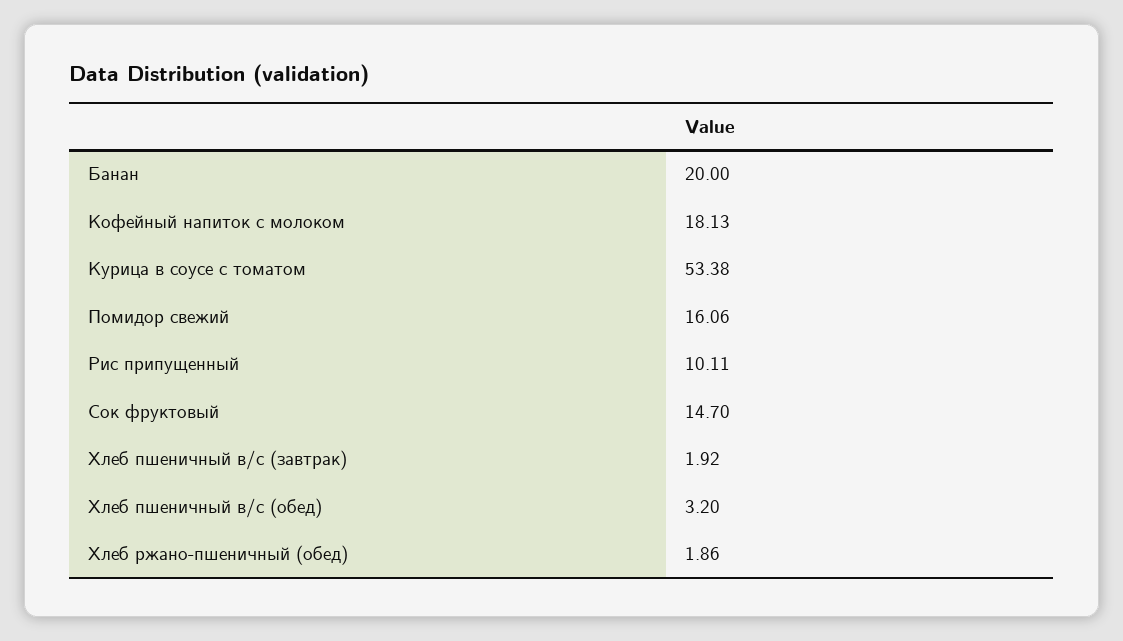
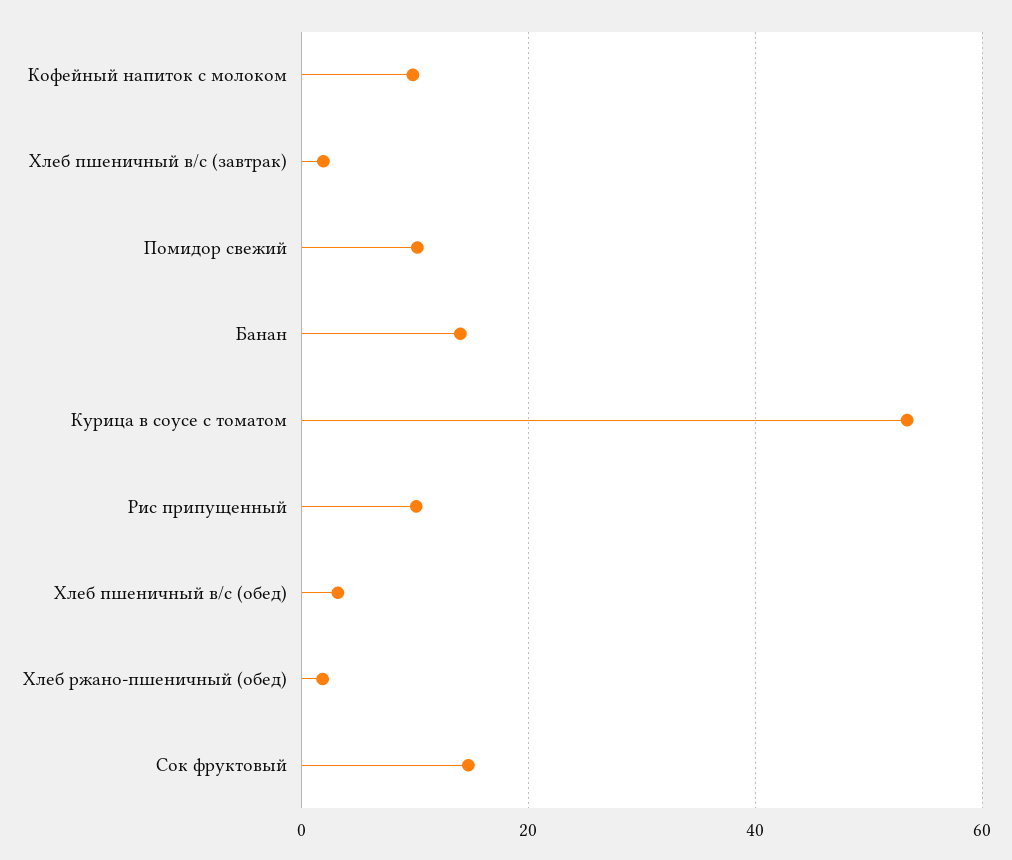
  {
-   "Банан": 20,
+   "Банан": 14,
-   "Кофейный напиток с молоком": 18.13,
+   "Кофейный напиток с молоком": 10,
    "Курица в соусе с томатом": 53.38,
-   "Помидор свежий": 16.06,
+   "Помидор свежий": 10,
    "Рис припущенный": 10.11,
    "Сок фруктовый": 14.7,
    "Хлеб пшеничный в/с (завтрак)": 1.92,
    "Хлеб пшеничный в/с (обед)": 3.2,
    "Хлеб ржано-пшеничный (обед)": 1.86
  }

